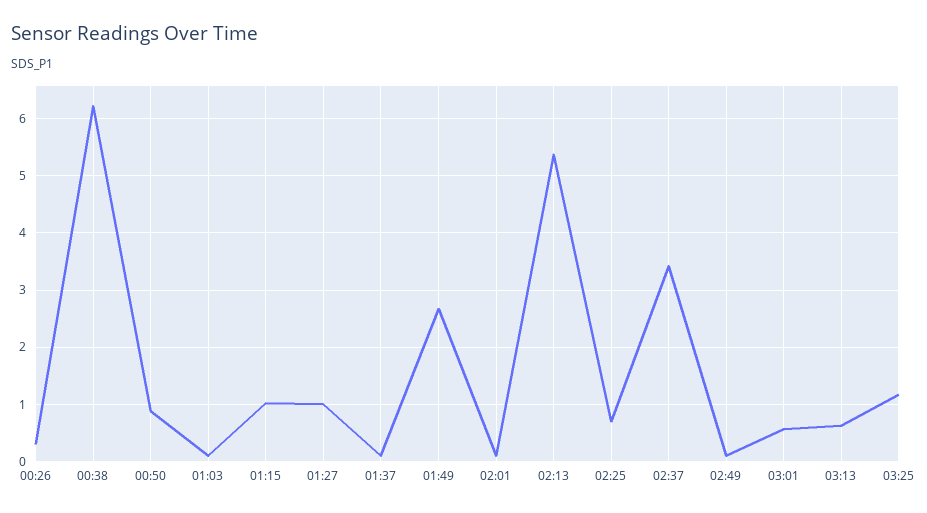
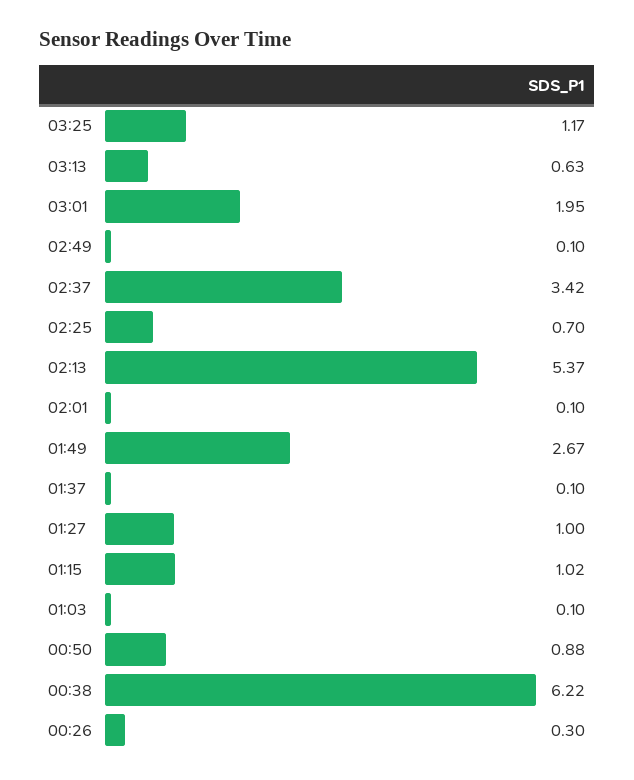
  {
    "00:26": 0.3,
    "00:38": 6.22,
    "00:50": 0.88,
    "01:03": 0.1,
    "01:15": 1.02,
    "01:27": 1,
    "01:37": 0.1,
    "01:49": 2.67,
    "02:01": 0.1,
    "02:13": 5.37,
    "02:25": 0.7,
    "02:37": 3.42,
    "02:49": 0.1,
-   "03:01": 0.6,
+   "03:01": 1.95,
    "03:13": 0.63,
    "03:25": 1.17
  }

